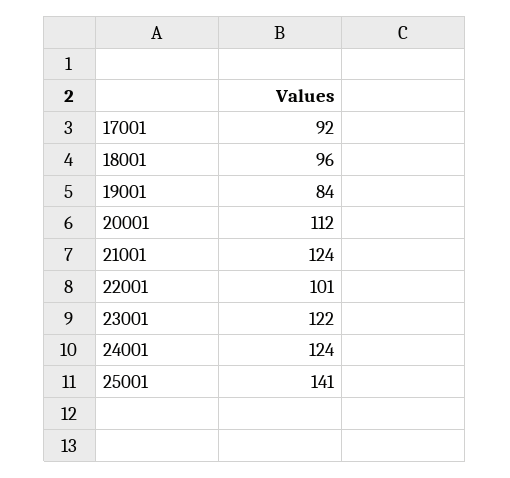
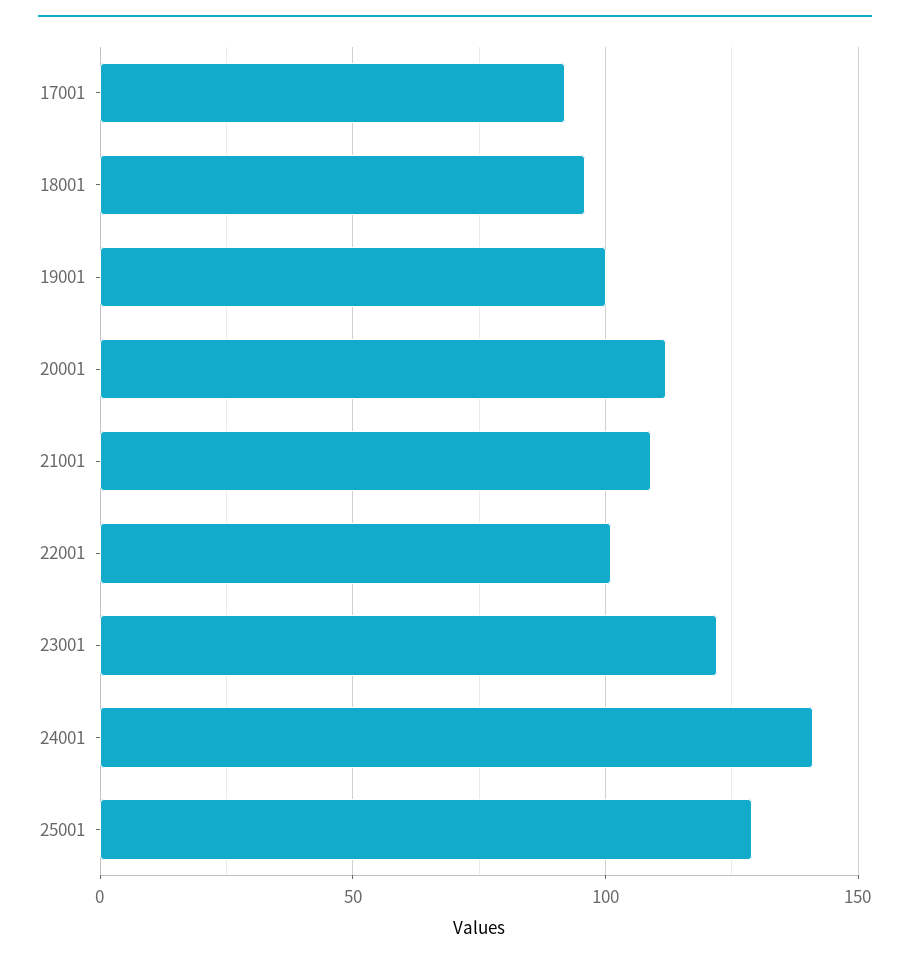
  {
    "17001": 92,
    "18001": 96,
-   "19001": 84,
+   "19001": 100,
    "20001": 112,
-   "21001": 124,
+   "21001": 110,
    "22001": 101,
    "23001": 122,
-   "24001": 124,
+   "24001": 140,
-   "25001": 141
+   "25001": 130
  }

